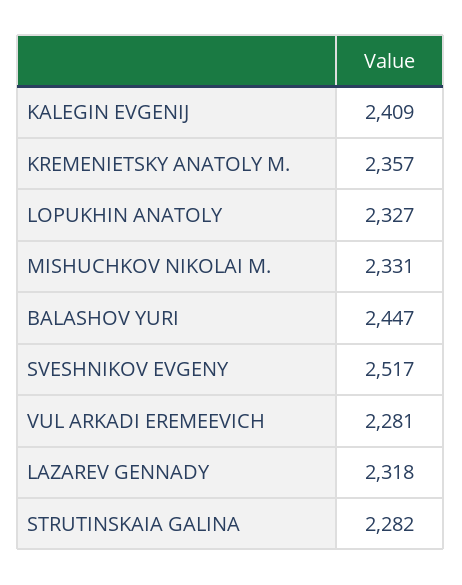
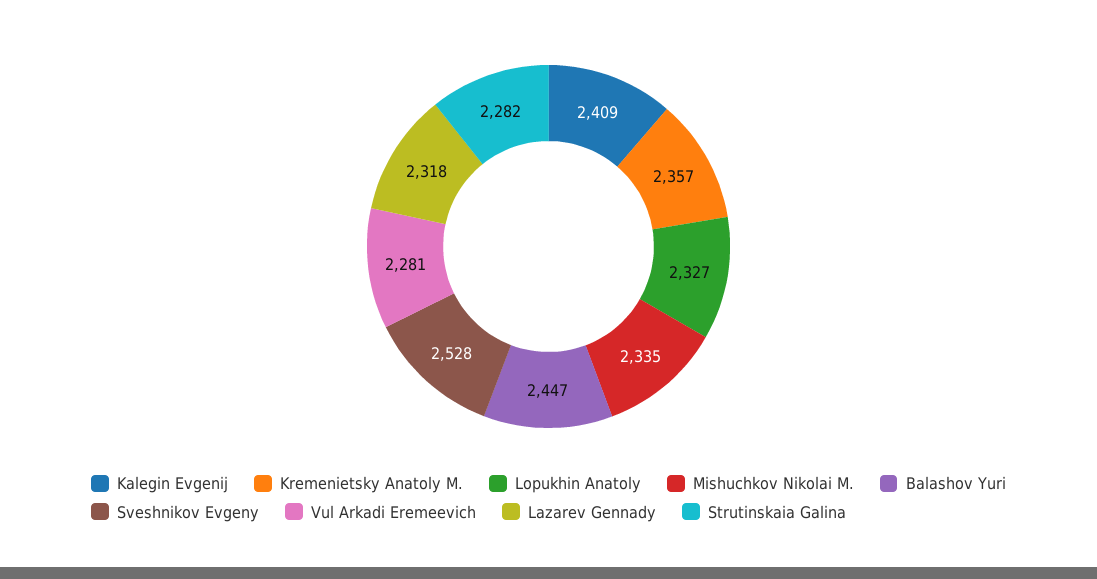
  {
    "KALEGIN EVGENIJ": 2409,
    "KREMENIETSKY ANATOLY M.": 2357,
    "LOPUKHIN ANATOLY": 2327,
-   "MISHUCHKOV NIKOLAI M.": 2331,
+   "MISHUCHKOV NIKOLAI M.": 2335,
    "BALASHOV YURI": 2447,
-   "SVESHNIKOV EVGENY": 2517,
+   "SVESHNIKOV EVGENY": 2528,
    "VUL ARKADI EREMEEVICH": 2281,
    "LAZAREV GENNADY": 2318,
    "STRUTINSKAIA GALINA": 2282
  }

